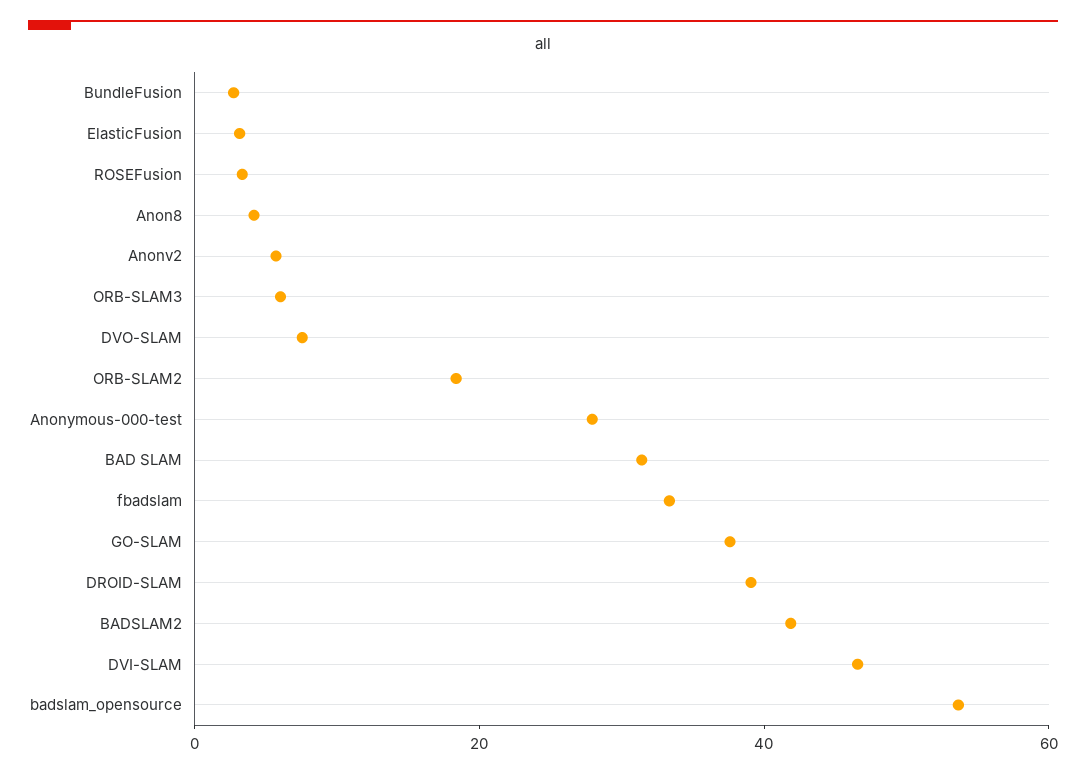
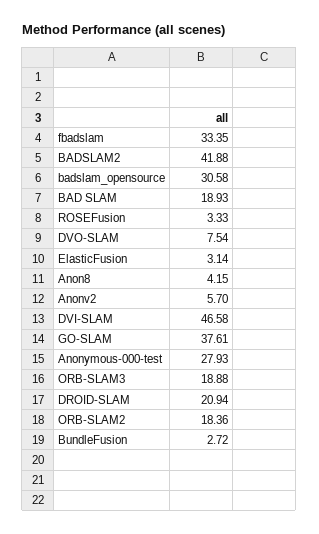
  {
    "BundleFusion": 2.72,
    "ElasticFusion": 3.14,
    "ROSEFusion": 3.33,
    "Anon8": 4.15,
    "Anonv2": 5.7,
-   "ORB-SLAM3": 5,
+   "ORB-SLAM3": 18.88,
    "DVO-SLAM": 7.54,
    "ORB-SLAM2": 18.36,
    "Anonymous-000-test": 27.93,
-   "BAD SLAM": 30,
+   "BAD SLAM": 18.93,
    "fbadslam": 33.35,
    "GO-SLAM": 37.61,
-   "DROID-SLAM": 40,
+   "DROID-SLAM": 20.94,
    "BADSLAM2": 41.88,
    "DVI-SLAM": 46.58,
-   "badslam_opensource": 55
+   "badslam_opensource": 30.58
  }

